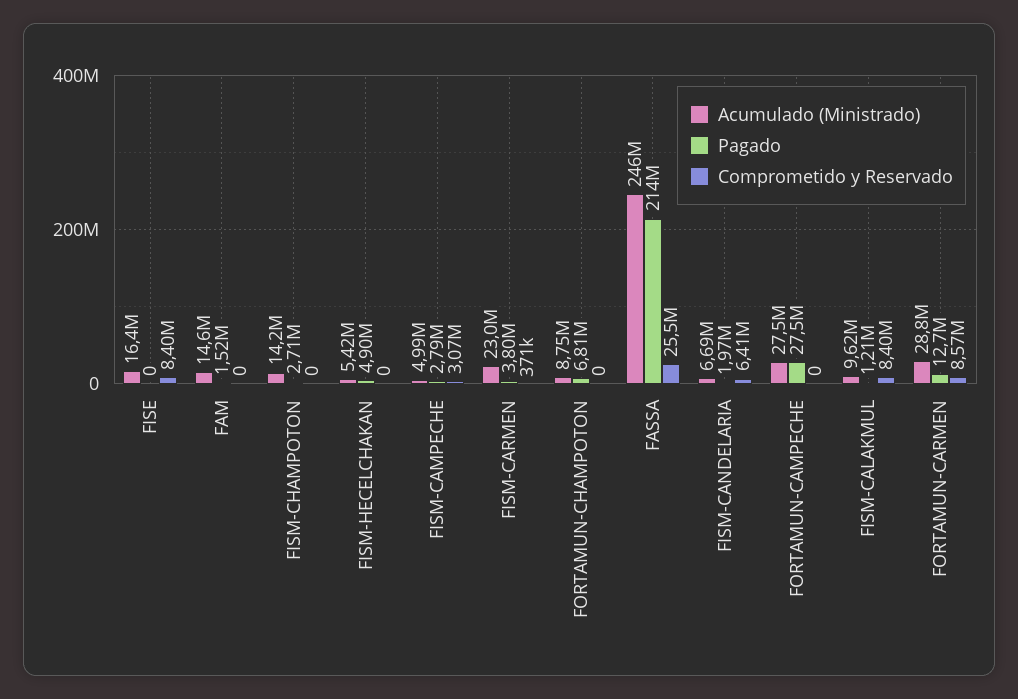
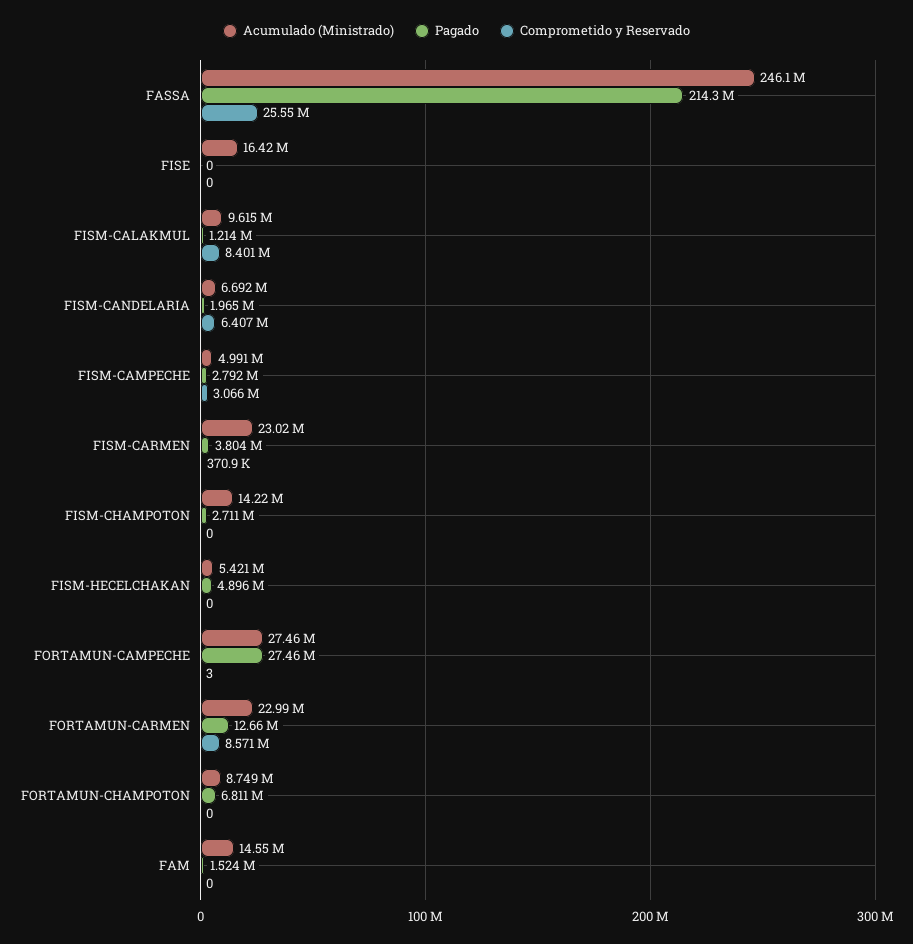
  {
    "Acumulado (Ministrado)": {
      "FISE": 16420000,
      "FAM": 14550000,
      "FISM-CHAMPOTON": 14220000,
      "FISM-HECELCHAKAN": 5421000,
      "FISM-CAMPECHE": 4991000,
      "FISM-CARMEN": 23020000,
      "FORTAMUN-CHAMPOTON": 8749000,
      "FASSA": 246100000,
      "FISM-CANDELARIA": 6692000,
      "FORTAMUN-CAMPECHE": 27460000,
      "FISM-CALAKMUL": 9615000,
-     "FORTAMUN-CARMEN": 28800000
+     "FORTAMUN-CARMEN": 22990000
    },
    "Pagado": {
      "FISE": 0,
      "FAM": 1524000,
      "FISM-CHAMPOTON": 2711000,
      "FISM-HECELCHAKAN": 4896000,
      "FISM-CAMPECHE": 2792000,
      "FISM-CARMEN": 3804000,
      "FORTAMUN-CHAMPOTON": 6811000,
      "FASSA": 214300000,
      "FISM-CANDELARIA": 1965000,
      "FORTAMUN-CAMPECHE": 27460000,
      "FISM-CALAKMUL": 1214000,
      "FORTAMUN-CARMEN": 12660000
    },
    "Comprometido y Reservado": {
-     "FISE": 8400000,
+     "FISE": 0,
      "FAM": 0,
      "FISM-CHAMPOTON": 0,
      "FISM-HECELCHAKAN": 0,
      "FISM-CAMPECHE": 3066000,
      "FISM-CARMEN": 370900,
      "FORTAMUN-CHAMPOTON": 0,
      "FASSA": 25550000,
      "FISM-CANDELARIA": 6407000,
-     "FORTAMUN-CAMPECHE": 0,
+     "FORTAMUN-CAMPECHE": 3,
      "FISM-CALAKMUL": 8401000,
      "FORTAMUN-CARMEN": 8571000
    }
  }

